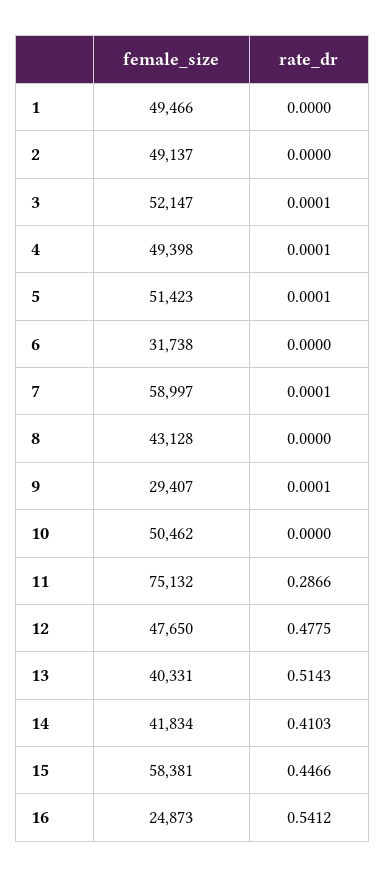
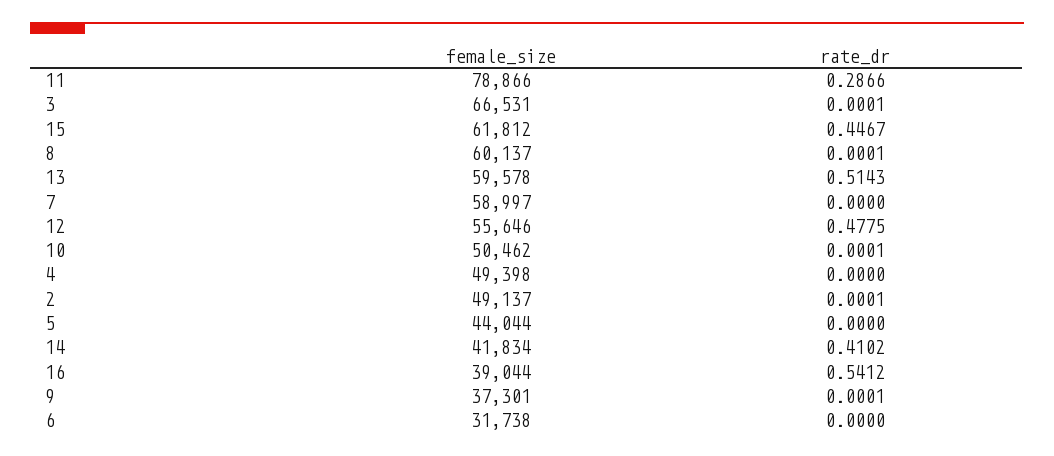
  {
    "female_size": {
-     "1": 49466,
      "2": 49137,
-     "3": 52147,
+     "3": 66531,
      "4": 49398,
-     "5": 51423,
+     "5": 44044,
      "6": 31738,
      "7": 58997,
-     "8": 43128,
+     "8": 60137,
-     "9": 29407,
+     "9": 37301,
      "10": 50462,
-     "11": 75132,
+     "11": 78866,
-     "12": 47650,
+     "12": 55646,
-     "13": 40331,
+     "13": 59578,
      "14": 41834,
-     "15": 58381,
+     "15": 61812,
-     "16": 24873
+     "16": 39044
    },
    "rate_dr": {
-     "1": 0,
-     "2": 0,
+     "2": 0.0001,
      "3": 0.0001,
-     "4": 0.0001,
+     "4": 0,
-     "5": 0.0001,
+     "5": 0,
      "6": 0,
-     "7": 0.0001,
+     "7": 0,
-     "8": 0,
+     "8": 0.0001,
      "9": 0.0001,
-     "10": 0,
+     "10": 0.0001,
      "11": 0.2866,
      "12": 0.4775,
      "13": 0.5143,
-     "14": 0.4103,
+     "14": 0.4102,
-     "15": 0.4466,
+     "15": 0.4467,
      "16": 0.5412
    }
  }

